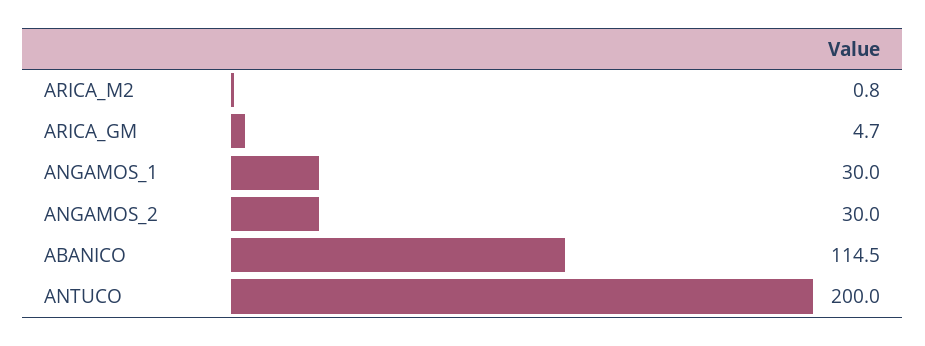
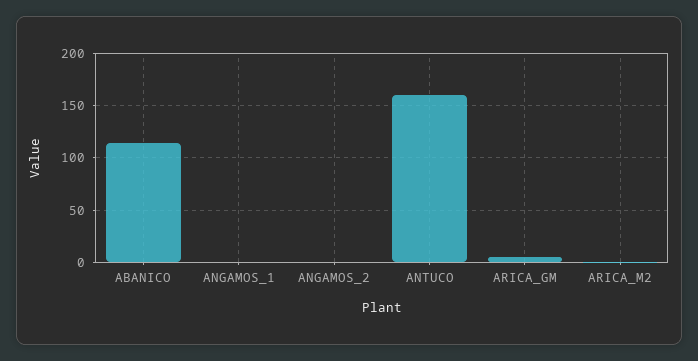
  {
    "ARICA_M2": 0.8,
    "ARICA_GM": 4.7,
-   "ANGAMOS_1": 30,
+   "ANGAMOS_1": 0,
-   "ANGAMOS_2": 30,
+   "ANGAMOS_2": 0,
    "ABANICO": 114.5,
-   "ANTUCO": 200
+   "ANTUCO": 160
  }

